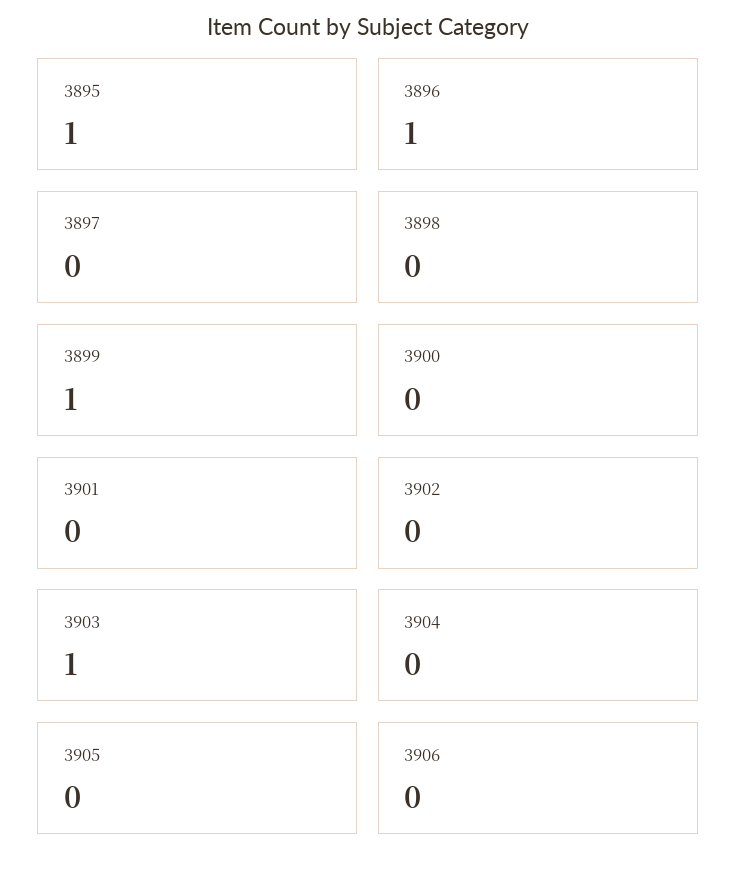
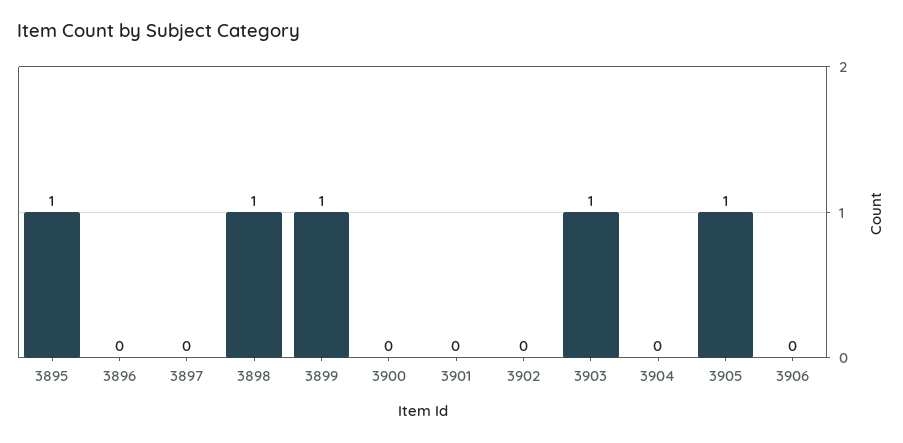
  {
    "3895": 1,
-   "3896": 1,
+   "3896": 0,
    "3897": 0,
-   "3898": 0,
+   "3898": 1,
    "3899": 1,
    "3900": 0,
    "3901": 0,
    "3902": 0,
    "3903": 1,
    "3904": 0,
-   "3905": 0,
+   "3905": 1,
    "3906": 0
  }

